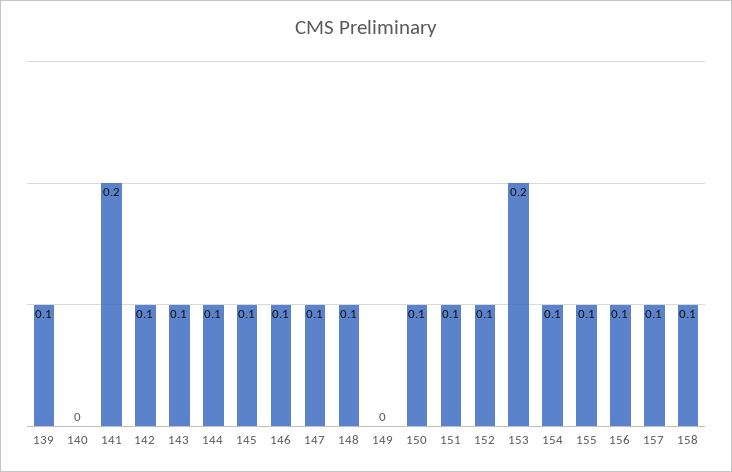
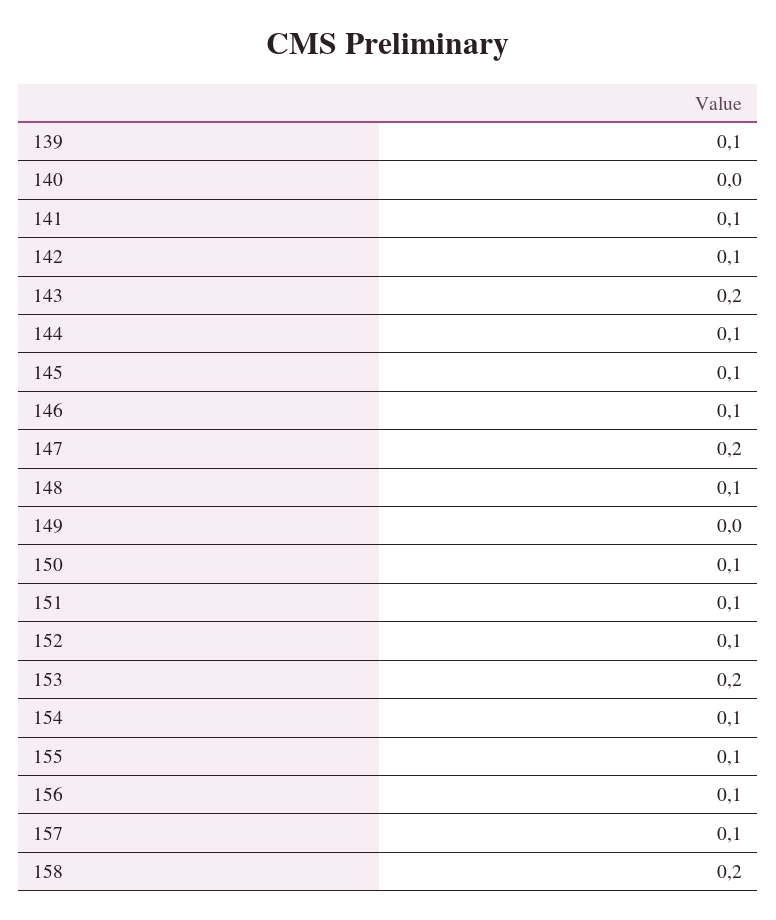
  {
    "139": 0.1,
    "140": 0,
-   "141": 0.2,
+   "141": 0.1,
    "142": 0.1,
-   "143": 0.1,
+   "143": 0.2,
    "144": 0.1,
    "145": 0.1,
    "146": 0.1,
-   "147": 0.1,
+   "147": 0.2,
    "148": 0.1,
    "149": 0,
    "150": 0.1,
    "151": 0.1,
    "152": 0.1,
    "153": 0.2,
    "154": 0.1,
    "155": 0.1,
    "156": 0.1,
    "157": 0.1,
-   "158": 0.1
+   "158": 0.2
  }

